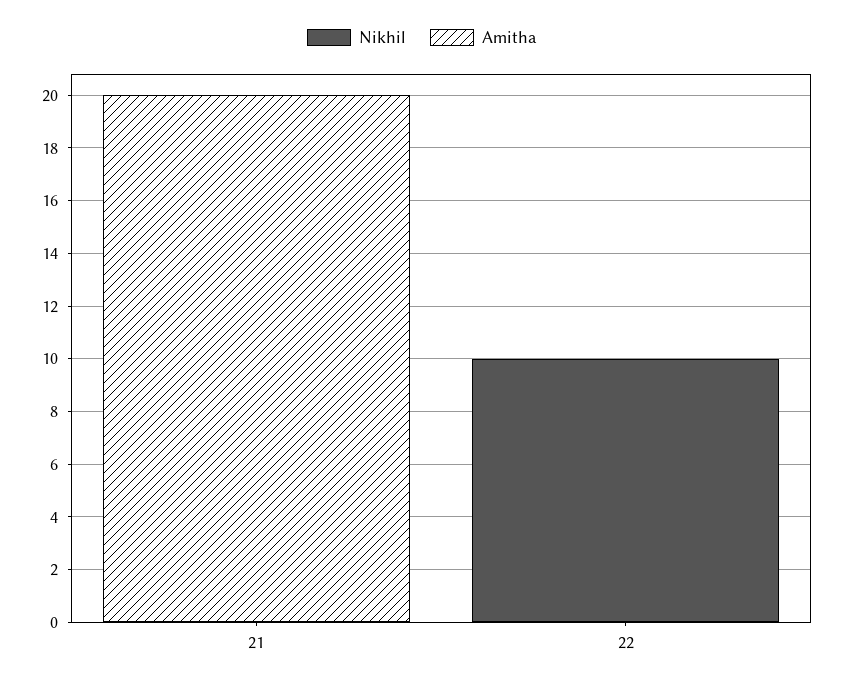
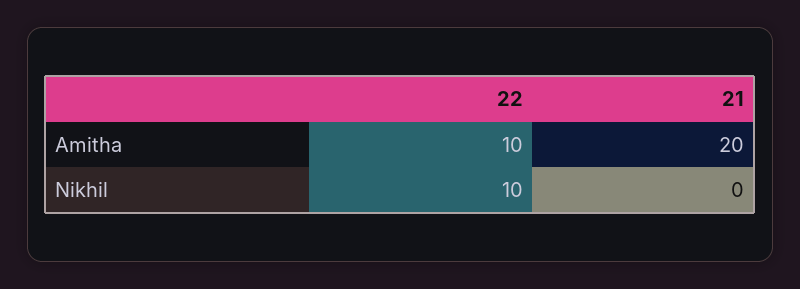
  {
    "Nikhil": {
      "21": 0,
      "22": 10
    },
    "Amitha": {
      "21": 20,
-     "22": 0
+     "22": 10
    }
  }

